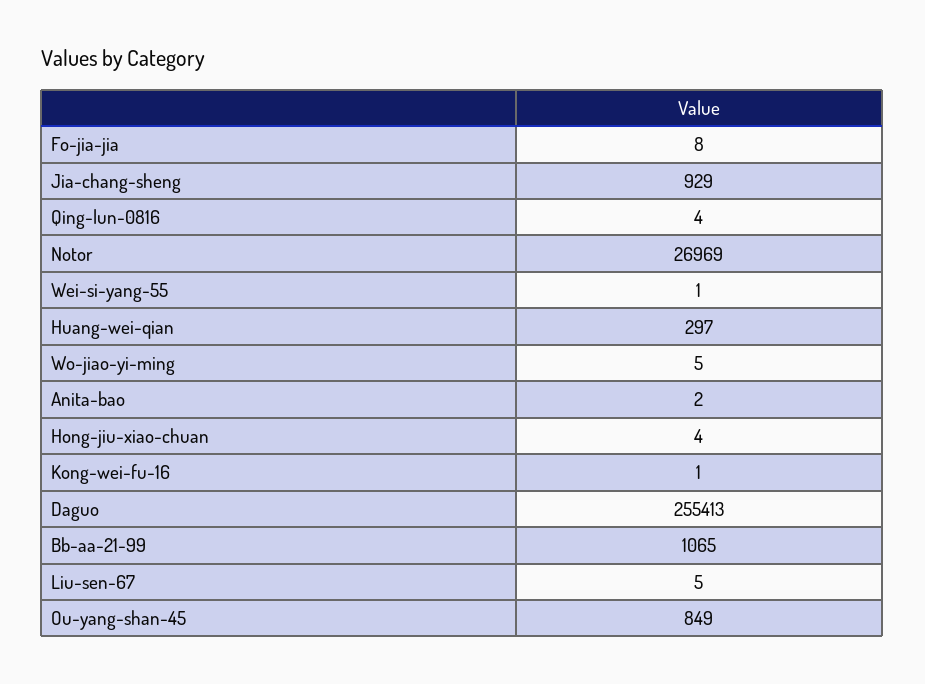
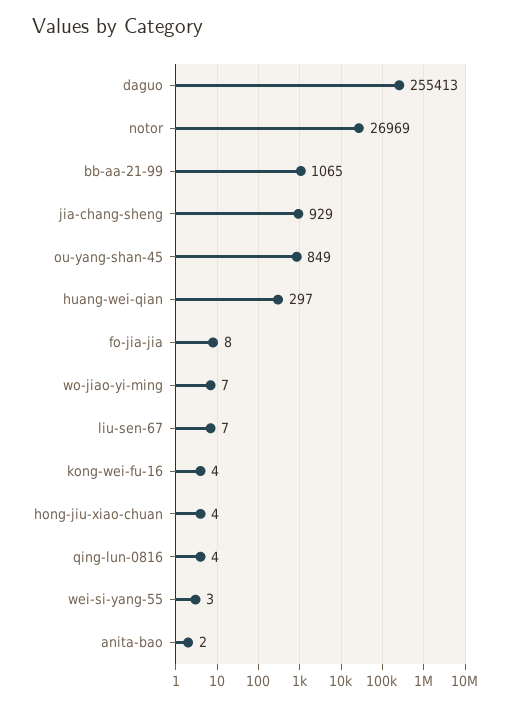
  {
    "Fo-jia-jia": 8,
    "Jia-chang-sheng": 929,
    "Qing-lun-0816": 4,
    "Notor": 26969,
-   "Wei-si-yang-55": 1,
+   "Wei-si-yang-55": 3,
    "Huang-wei-qian": 297,
-   "Wo-jiao-yi-ming": 5,
+   "Wo-jiao-yi-ming": 7,
    "Anita-bao": 2,
    "Hong-jiu-xiao-chuan": 4,
-   "Kong-wei-fu-16": 1,
+   "Kong-wei-fu-16": 4,
    "Daguo": 255413,
    "Bb-aa-21-99": 1065,
-   "Liu-sen-67": 5,
+   "Liu-sen-67": 7,
    "Ou-yang-shan-45": 849
  }

